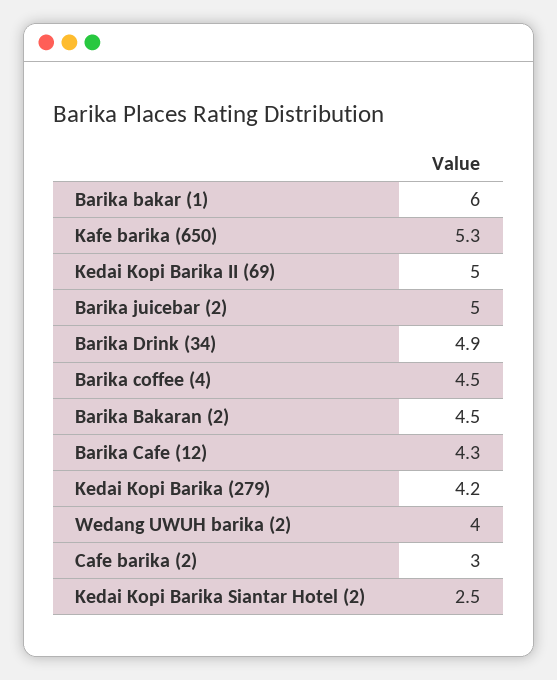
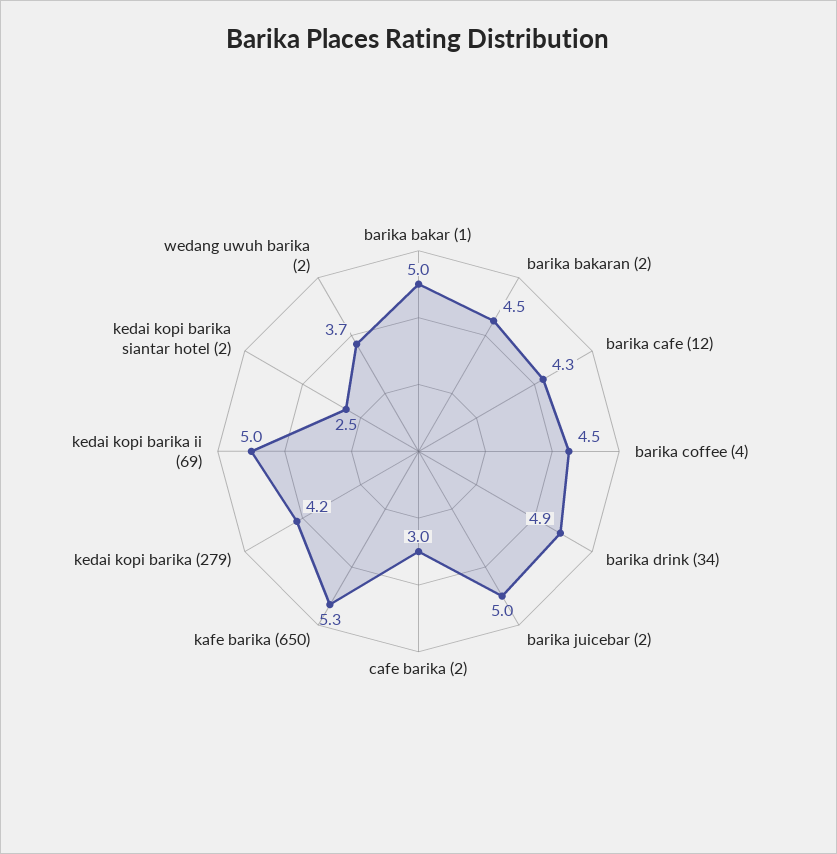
  {
-   "Barika bakar (1)": 6,
+   "Barika bakar (1)": 5,
    "Kafe barika (650)": 5.3,
    "Kedai Kopi Barika II (69)": 5,
    "Barika juicebar (2)": 5,
    "Barika Drink (34)": 4.9,
    "Barika coffee (4)": 4.5,
    "Barika Bakaran (2)": 4.5,
    "Barika Cafe (12)": 4.3,
    "Kedai Kopi Barika (279)": 4.2,
-   "Wedang UWUH barika (2)": 4,
+   "Wedang UWUH barika (2)": 3.7,
    "Cafe barika (2)": 3,
    "Kedai Kopi Barika Siantar Hotel (2)": 2.5
  }

